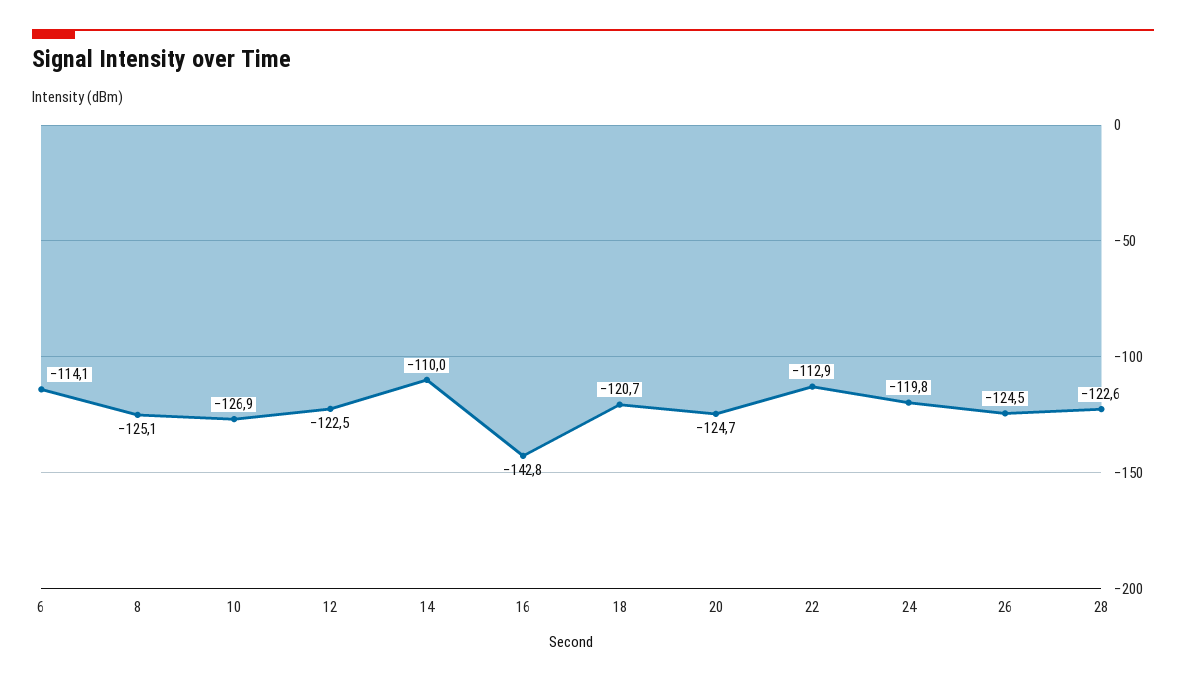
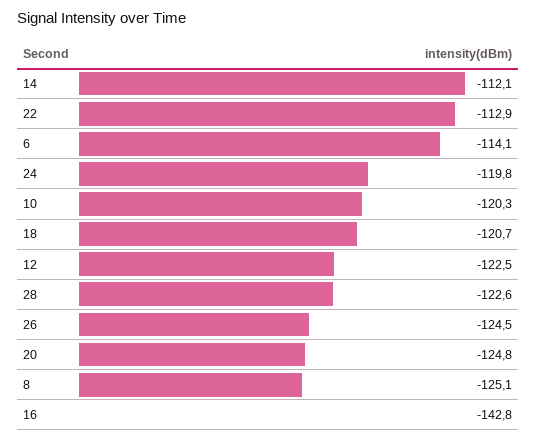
  {
    "6": -114.1,
    "8": -125.1,
-   "10": -126.9,
+   "10": -120.3,
    "12": -122.5,
-   "14": -110,
+   "14": -112.1,
    "16": -142.8,
    "18": -120.7,
-   "20": -124.7,
+   "20": -124.8,
    "22": -112.9,
    "24": -119.8,
    "26": -124.5,
    "28": -122.6
  }

